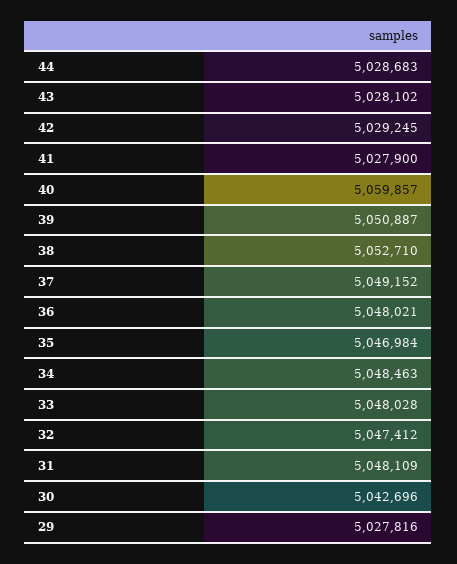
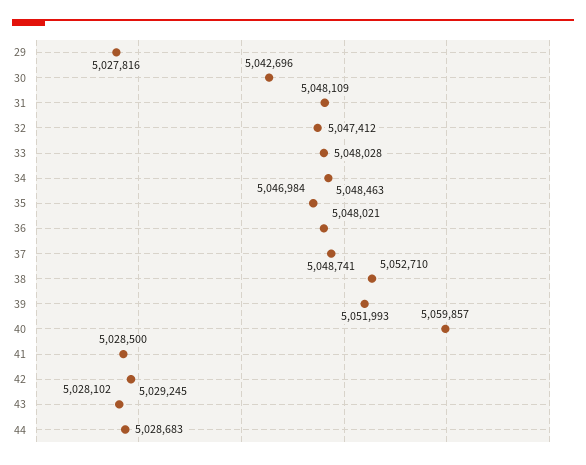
  {
    "44": 5028683,
    "43": 5028102,
    "42": 5029245,
-   "41": 5027900,
+   "41": 5028500,
    "40": 5059857,
-   "39": 5050887,
+   "39": 5051993,
    "38": 5052710,
-   "37": 5049152,
+   "37": 5048741,
    "36": 5048021,
    "35": 5046984,
    "34": 5048463,
    "33": 5048028,
    "32": 5047412,
    "31": 5048109,
    "30": 5042696,
    "29": 5027816
  }

